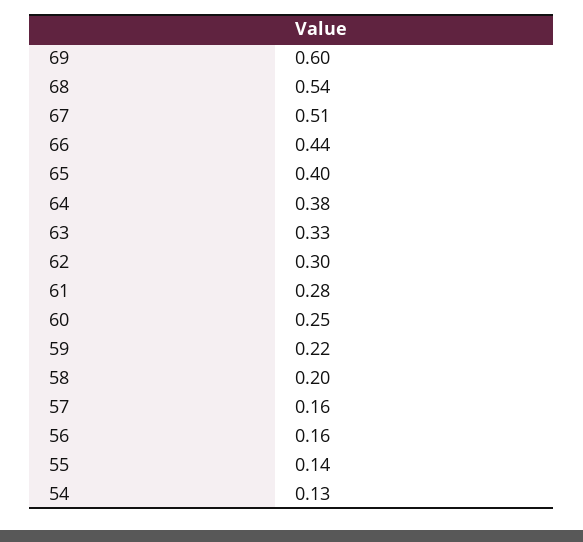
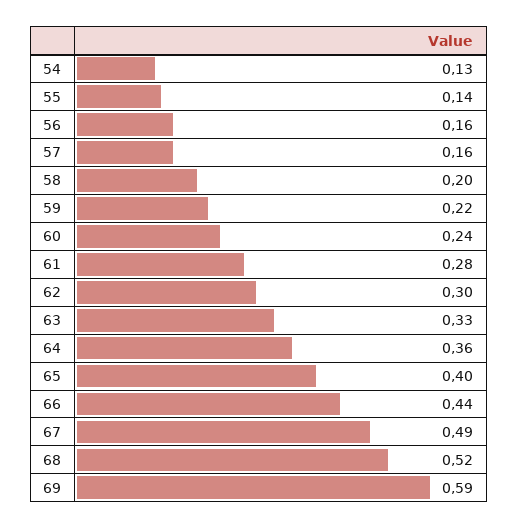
  {
-   "69": 0.6,
+   "69": 0.59,
-   "68": 0.54,
+   "68": 0.52,
-   "67": 0.51,
+   "67": 0.49,
    "66": 0.44,
    "65": 0.4,
-   "64": 0.38,
+   "64": 0.36,
    "63": 0.33,
    "62": 0.3,
    "61": 0.28,
-   "60": 0.25,
+   "60": 0.24,
    "59": 0.22,
    "58": 0.2,
    "57": 0.16,
    "56": 0.16,
    "55": 0.14,
    "54": 0.13
  }

